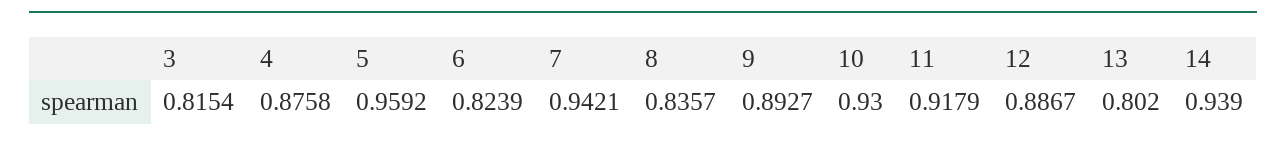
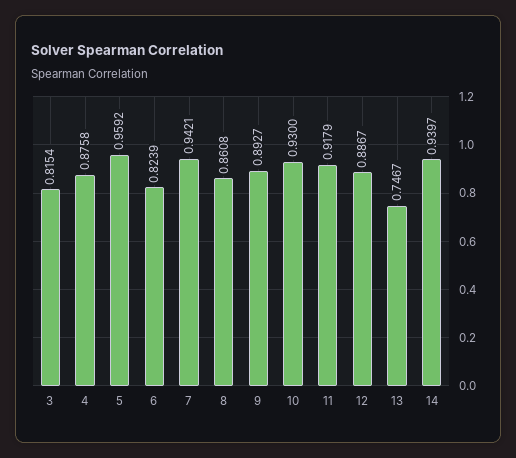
  {
    "3": 0.8154,
    "4": 0.8758,
    "5": 0.9592,
    "6": 0.8239,
    "7": 0.9421,
-   "8": 0.8357,
+   "8": 0.8608,
    "9": 0.8927,
    "10": 0.93,
    "11": 0.9179,
    "12": 0.8867,
-   "13": 0.802,
+   "13": 0.7467,
-   "14": 0.939
+   "14": 0.9397
  }

